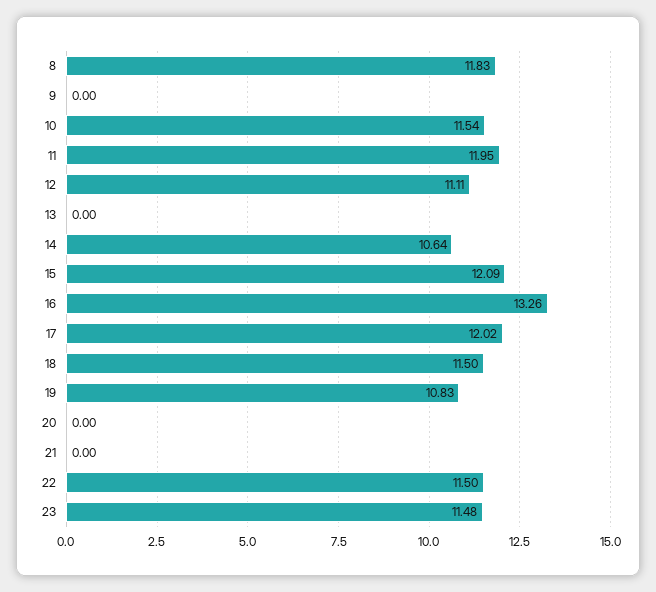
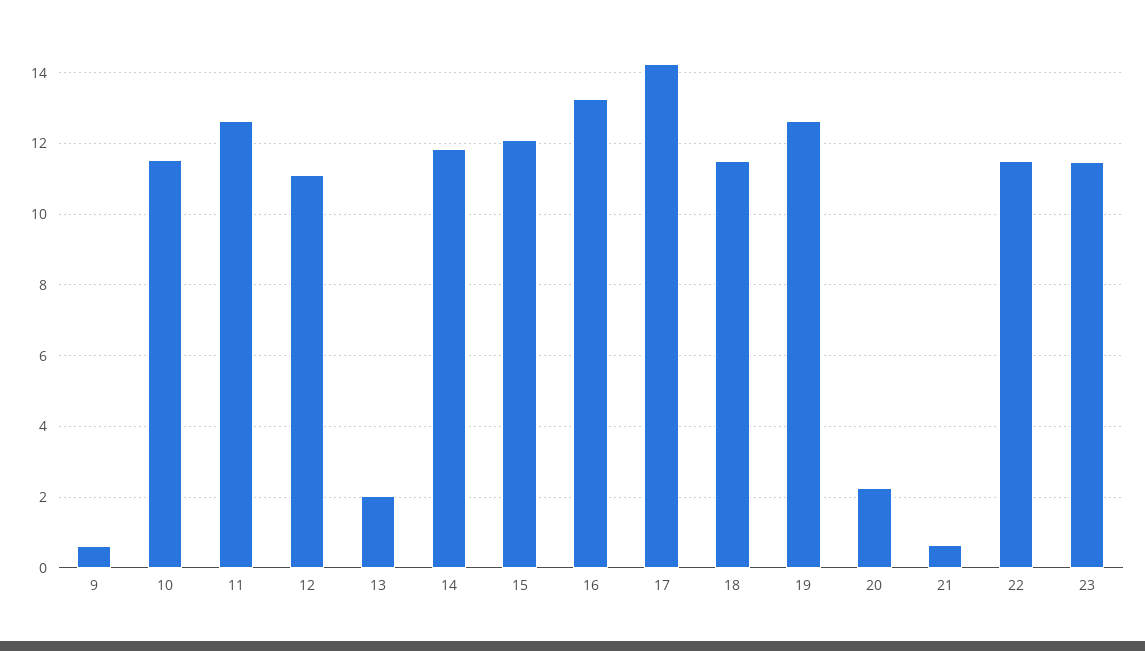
  {
-   "8": 11.83,
-   "9": 0,
+   "9": 0.6,
    "10": 11.54,
-   "11": 11.95,
+   "11": 12.6,
    "12": 11.11,
-   "13": 0,
+   "13": 2,
-   "14": 10.64,
+   "14": 11.8,
    "15": 12.09,
    "16": 13.26,
-   "17": 12.02,
+   "17": 14.2,
    "18": 11.5,
-   "19": 10.83,
+   "19": 12.6,
-   "20": 0,
+   "20": 2.2,
-   "21": 0,
+   "21": 0.6,
    "22": 11.5,
    "23": 11.48
  }

